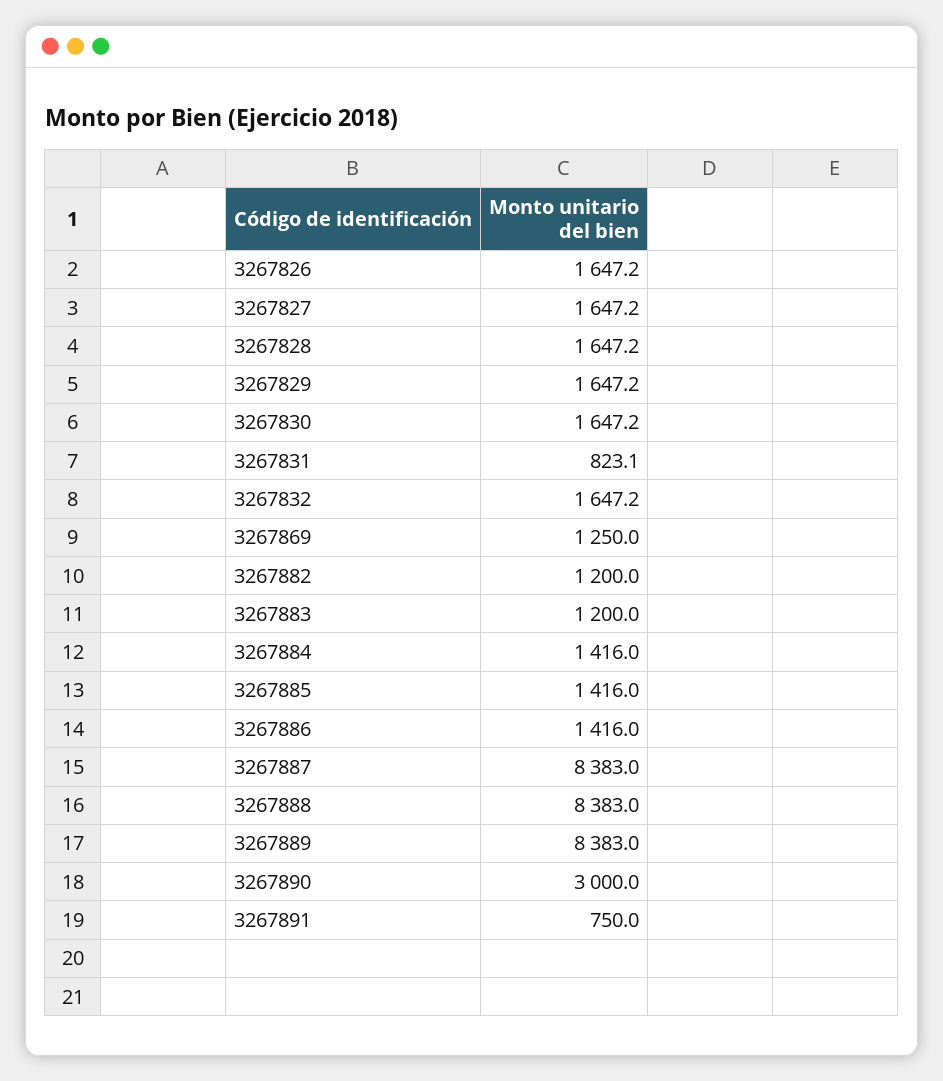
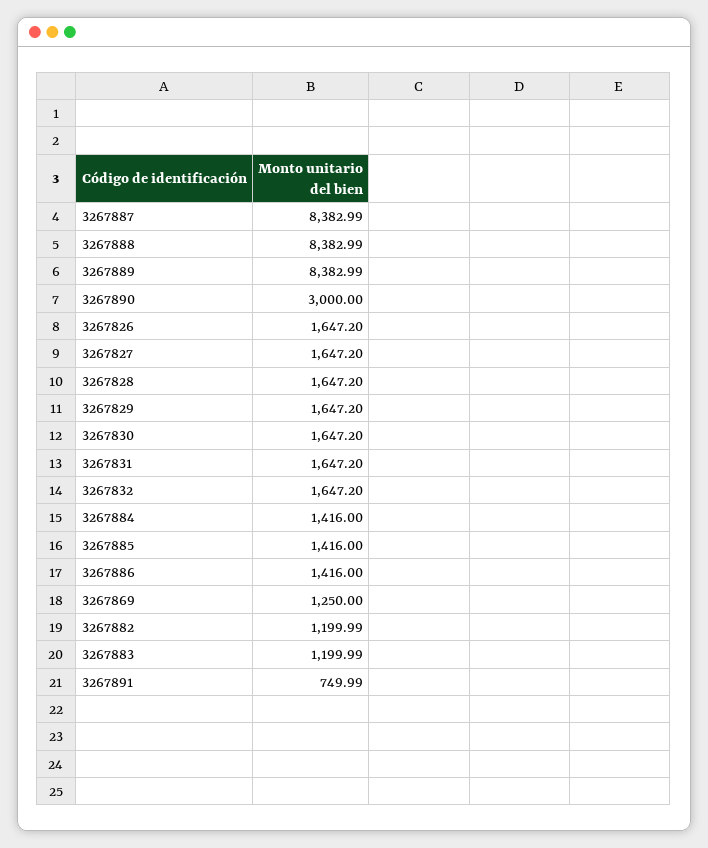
  {
    "3267826": 1647.2,
    "3267827": 1647.2,
    "3267828": 1647.2,
    "3267829": 1647.2,
    "3267830": 1647.2,
-   "3267831": 823.1,
+   "3267831": 1647.2,
    "3267832": 1647.2,
    "3267869": 1250,
    "3267882": 1199.99,
    "3267883": 1199.99,
    "3267884": 1416,
    "3267885": 1416,
    "3267886": 1416,
    "3267887": 8382.99,
    "3267888": 8382.99,
    "3267889": 8382.99,
    "3267890": 3000,
    "3267891": 749.99
  }

